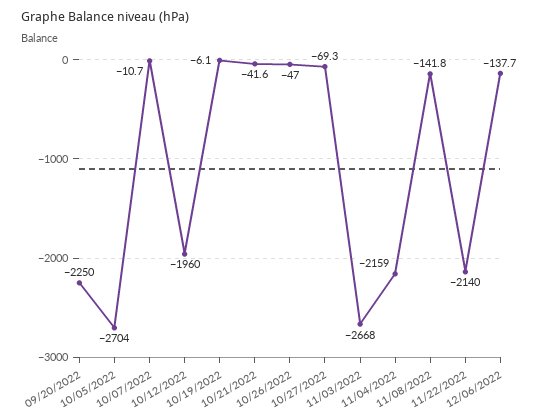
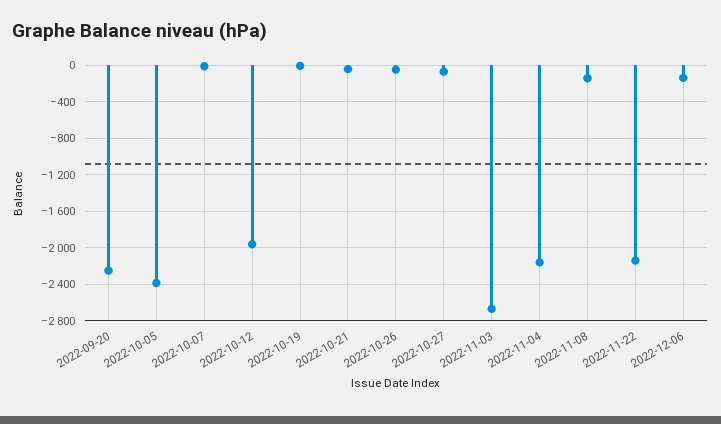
  {
    "09/20/2022": -2250,
-   "10/05/2022": -2704,
+   "10/05/2022": -2400,
    "10/07/2022": -10.7,
    "10/12/2022": -1960,
    "10/19/2022": -6.1,
    "10/21/2022": -41.6,
    "10/26/2022": -47,
    "10/27/2022": -69.3,
    "11/03/2022": -2668,
    "11/04/2022": -2159,
    "11/08/2022": -141.8,
    "11/22/2022": -2140,
    "12/06/2022": -137.7
  }

